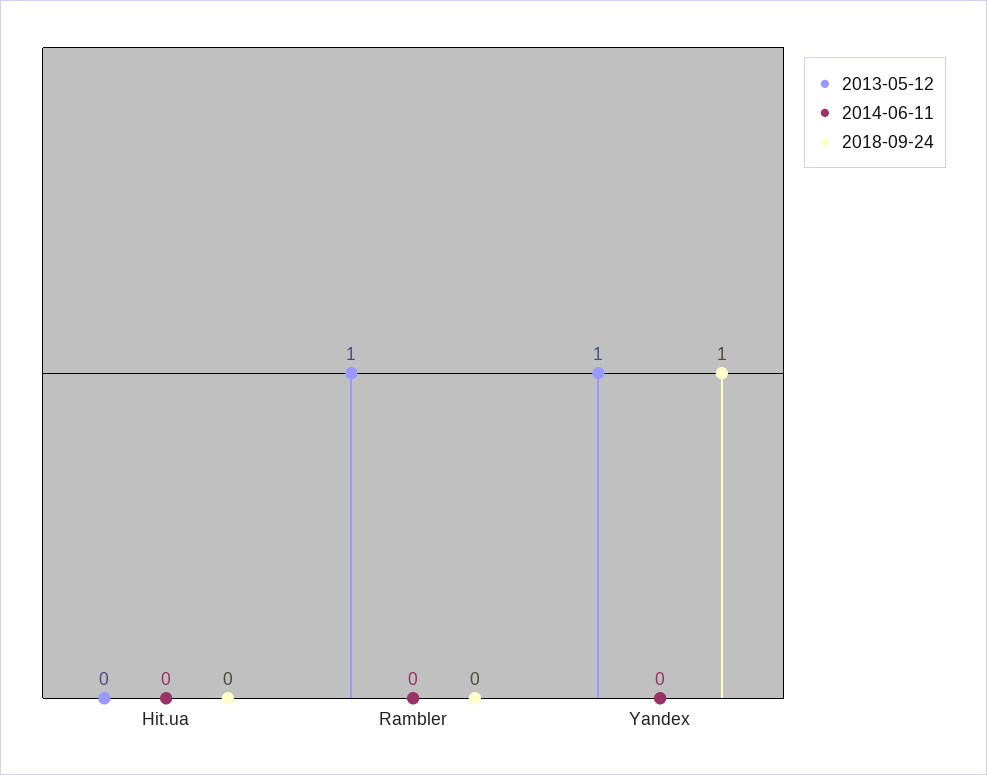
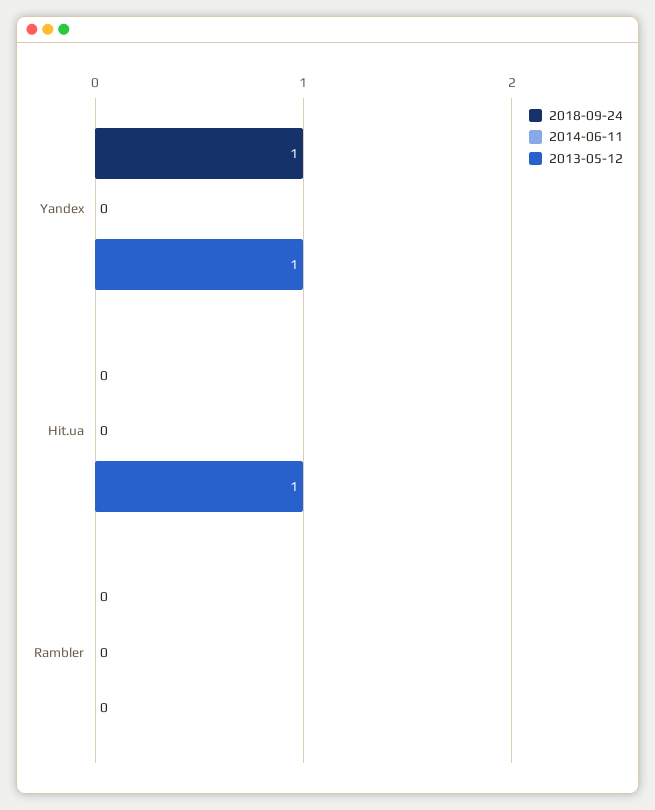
  {
    "2013-05-12": {
-     "Hit.ua": 0,
+     "Hit.ua": 1,
-     "Rambler": 1,
+     "Rambler": 0,
      "Yandex": 1
    },
    "2014-06-11": {
      "Hit.ua": 0,
      "Rambler": 0,
      "Yandex": 0
    },
    "2018-09-24": {
      "Hit.ua": 0,
      "Rambler": 0,
      "Yandex": 1
    }
  }

